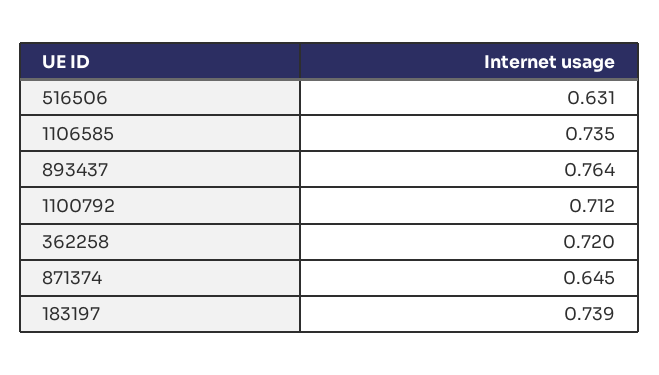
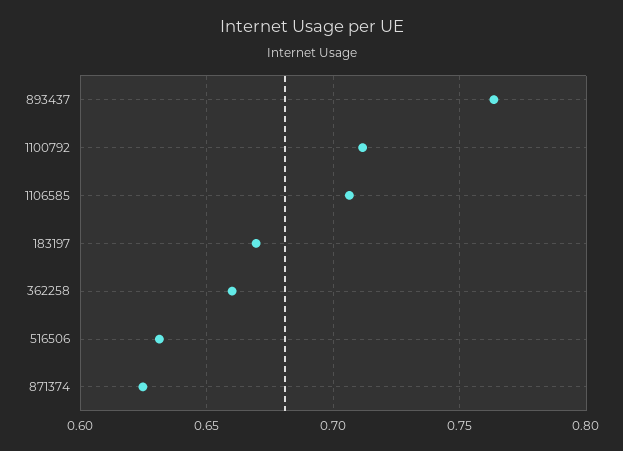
  {
    "516506": 0.631,
-   "1106585": 0.735,
+   "1106585": 0.705,
    "893437": 0.764,
    "1100792": 0.712,
-   "362258": 0.72,
+   "362258": 0.66,
-   "871374": 0.645,
+   "871374": 0.625,
-   "183197": 0.739
+   "183197": 0.67
  }

